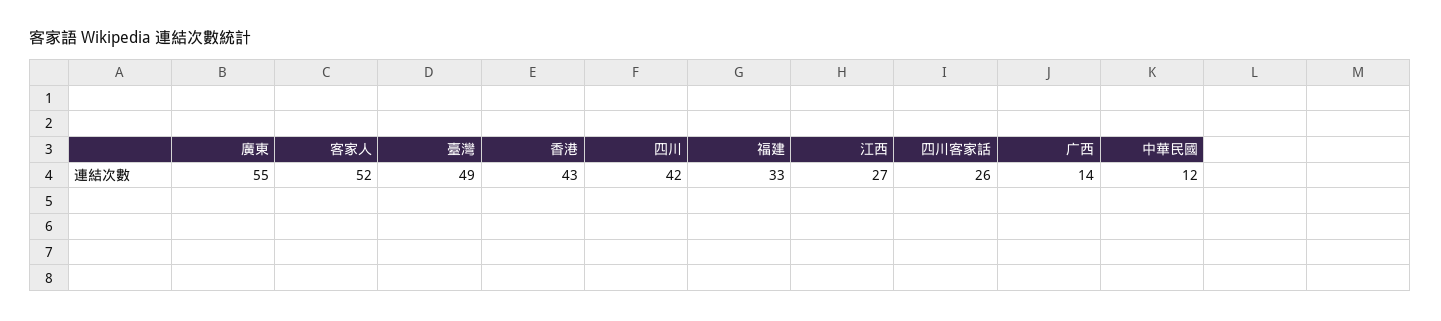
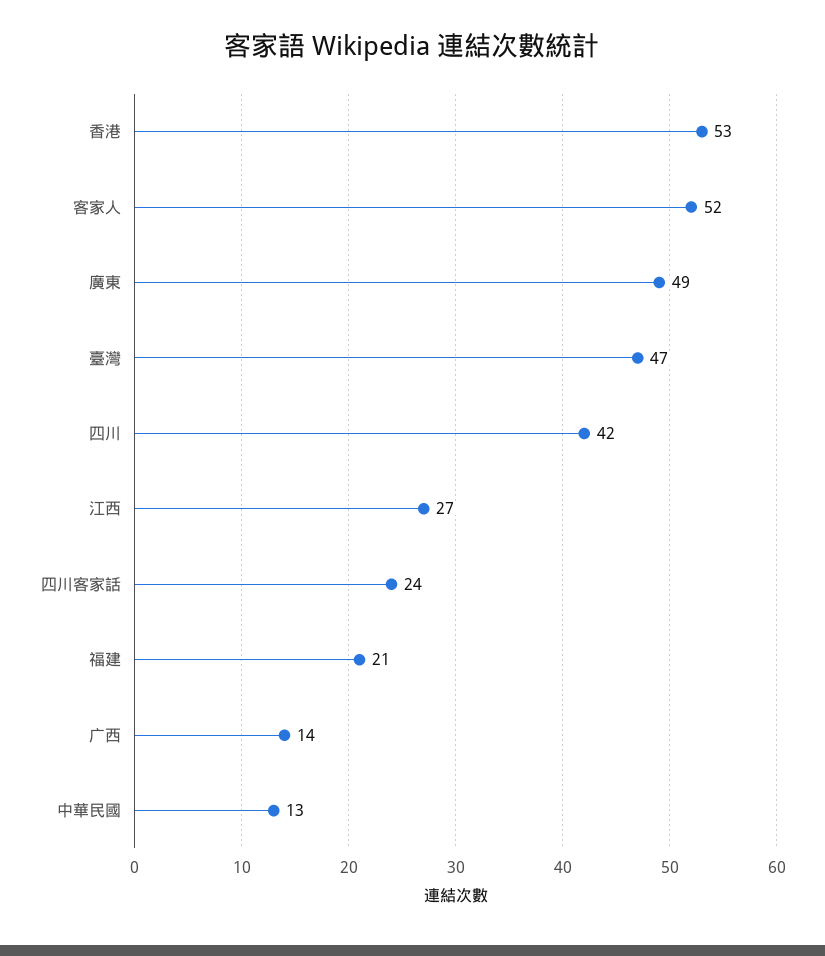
  {
-   "廣東": 55,
+   "廣東": 49,
    "客家人": 52,
-   "臺灣": 49,
+   "臺灣": 47,
-   "香港": 43,
+   "香港": 53,
    "四川": 42,
-   "福建": 33,
+   "福建": 21,
    "江西": 27,
-   "四川客家話": 26,
+   "四川客家話": 24,
    "广西": 14,
-   "中華民國": 12
+   "中華民國": 13
  }

